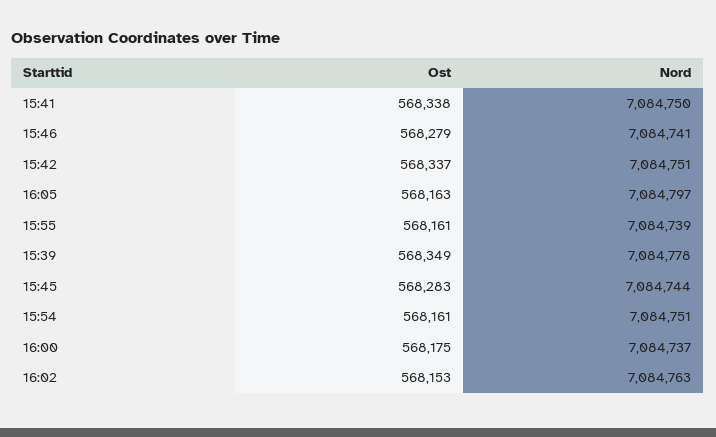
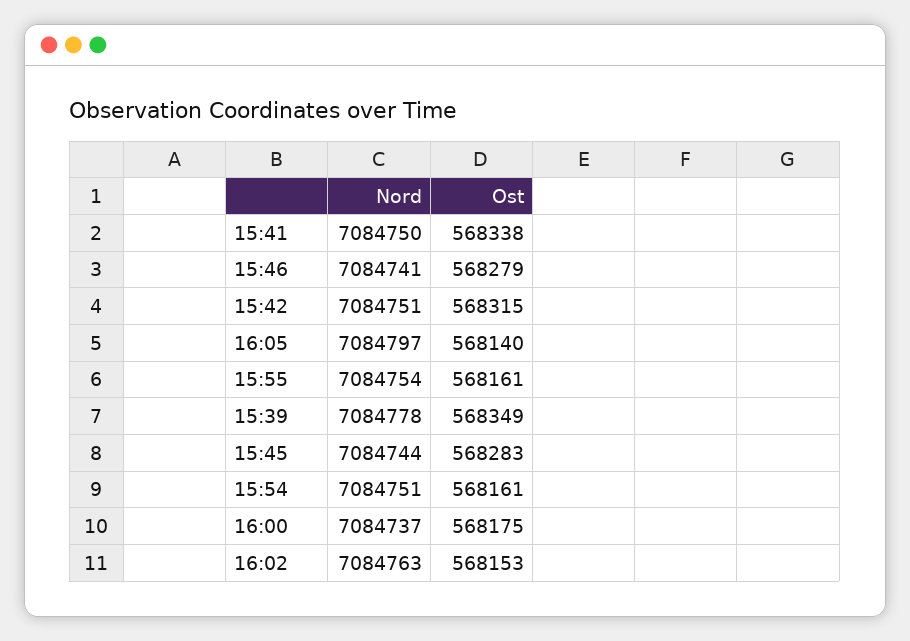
  {
    "Ost": {
      "15:41": 568338,
      "15:46": 568279,
-     "15:42": 568337,
+     "15:42": 568315,
-     "16:05": 568163,
+     "16:05": 568140,
      "15:55": 568161,
      "15:39": 568349,
      "15:45": 568283,
      "15:54": 568161,
      "16:00": 568175,
      "16:02": 568153
    },
    "Nord": {
      "15:41": 7084750,
      "15:46": 7084741,
      "15:42": 7084751,
      "16:05": 7084797,
-     "15:55": 7084739,
+     "15:55": 7084754,
      "15:39": 7084778,
      "15:45": 7084744,
      "15:54": 7084751,
      "16:00": 7084737,
      "16:02": 7084763
    }
  }

